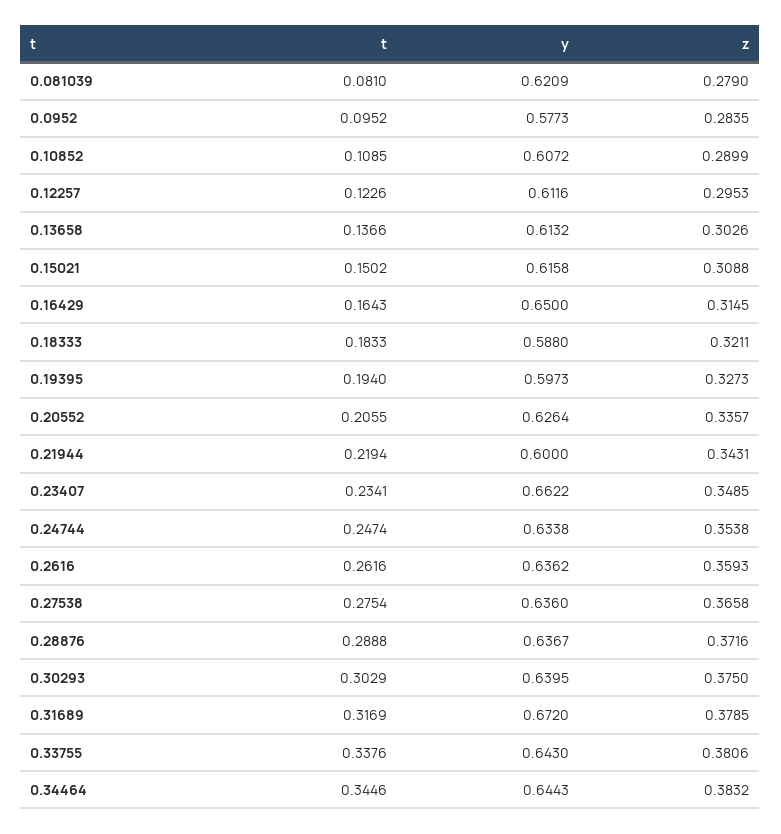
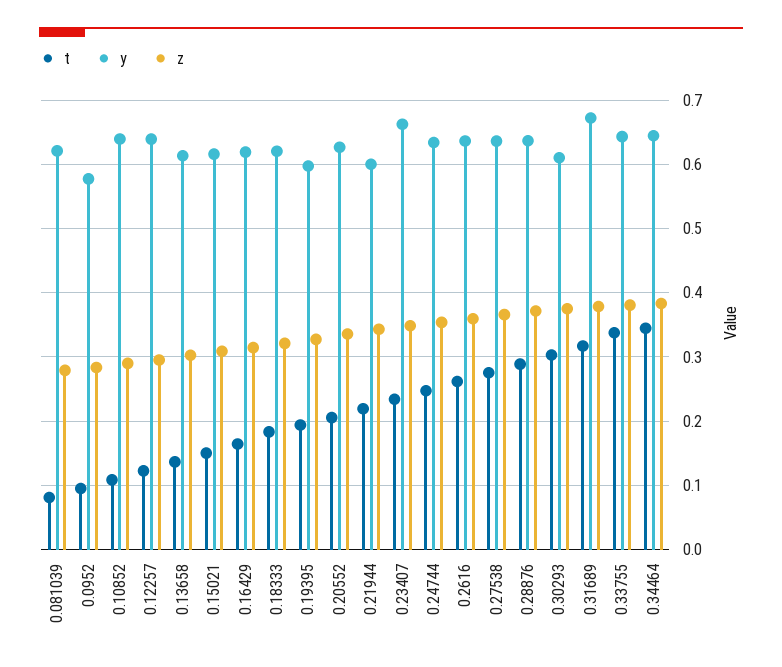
  {
    "t": {
      "0.081039": 0.081,
      "0.0952": 0.0952,
      "0.10852": 0.1085,
      "0.12257": 0.1226,
      "0.13658": 0.1366,
      "0.15021": 0.1502,
      "0.16429": 0.1643,
      "0.18333": 0.1833,
      "0.19395": 0.194,
      "0.20552": 0.2055,
      "0.21944": 0.2194,
      "0.23407": 0.2341,
      "0.24744": 0.2474,
      "0.2616": 0.2616,
      "0.27538": 0.2754,
      "0.28876": 0.2888,
      "0.30293": 0.3029,
      "0.31689": 0.3169,
      "0.33755": 0.3376,
      "0.34464": 0.3446
    },
    "y": {
      "0.081039": 0.6209,
      "0.0952": 0.5773,
-     "0.10852": 0.6072,
+     "0.10852": 0.64,
-     "0.12257": 0.6116,
+     "0.12257": 0.64,
      "0.13658": 0.6132,
      "0.15021": 0.6158,
-     "0.16429": 0.65,
+     "0.16429": 0.62,
-     "0.18333": 0.588,
+     "0.18333": 0.62,
      "0.19395": 0.5973,
      "0.20552": 0.6264,
      "0.21944": 0.6,
      "0.23407": 0.6622,
      "0.24744": 0.6338,
      "0.2616": 0.6362,
      "0.27538": 0.636,
      "0.28876": 0.6367,
-     "0.30293": 0.6395,
+     "0.30293": 0.61,
      "0.31689": 0.672,
      "0.33755": 0.643,
      "0.34464": 0.6443
    },
    "z": {
      "0.081039": 0.279,
      "0.0952": 0.2835,
      "0.10852": 0.2899,
      "0.12257": 0.2953,
      "0.13658": 0.3026,
      "0.15021": 0.3088,
      "0.16429": 0.3145,
      "0.18333": 0.3211,
      "0.19395": 0.3273,
      "0.20552": 0.3357,
      "0.21944": 0.3431,
      "0.23407": 0.3485,
      "0.24744": 0.3538,
      "0.2616": 0.3593,
      "0.27538": 0.3658,
      "0.28876": 0.3716,
      "0.30293": 0.375,
      "0.31689": 0.3785,
      "0.33755": 0.3806,
      "0.34464": 0.3832
    }
  }

